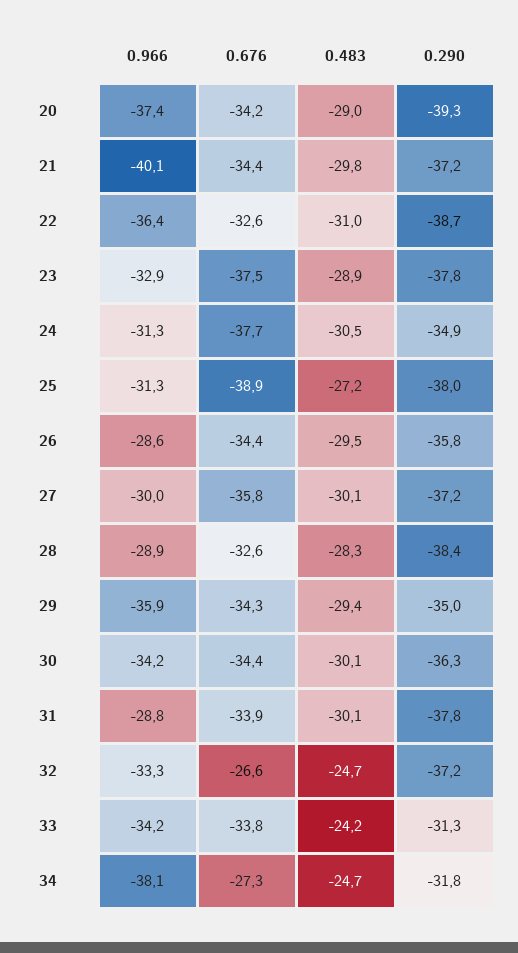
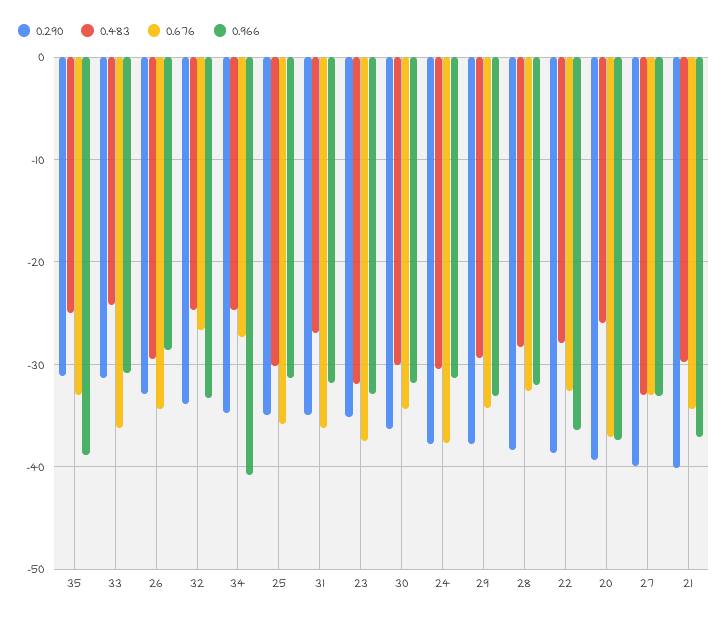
  {
    "0.966": {
      "20": -37.4,
-     "21": -40.1,
+     "21": -37,
      "22": -36.4,
      "23": -32.9,
      "24": -31.3,
      "25": -31.3,
      "26": -28.6,
-     "27": -30,
+     "27": -33,
-     "28": -28.9,
+     "28": -32,
-     "29": -35.9,
+     "29": -33,
-     "30": -34.2,
+     "30": -32,
-     "31": -28.8,
+     "31": -32,
      "32": -33.3,
-     "33": -34.2,
+     "33": -31,
-     "34": -38.1
+     "34": -41,
+     "35": -39
    },
    "0.676": {
-     "20": -34.2,
+     "20": -37,
      "21": -34.4,
      "22": -32.6,
      "23": -37.5,
      "24": -37.7,
-     "25": -38.9,
+     "25": -36,
      "26": -34.4,
-     "27": -35.8,
+     "27": -33,
      "28": -32.6,
      "29": -34.3,
      "30": -34.4,
-     "31": -33.9,
+     "31": -36,
      "32": -26.6,
-     "33": -33.8,
+     "33": -36,
-     "34": -27.3
+     "34": -27.3,
+     "35": -33
    },
    "0.483": {
-     "20": -29,
+     "20": -26,
      "21": -29.8,
-     "22": -31,
+     "22": -28,
-     "23": -28.9,
+     "23": -32,
      "24": -30.5,
-     "25": -27.2,
+     "25": -30,
      "26": -29.5,
-     "27": -30.1,
+     "27": -33,
      "28": -28.3,
      "29": -29.4,
      "30": -30.1,
-     "31": -30.1,
+     "31": -27,
      "32": -24.7,
      "33": -24.2,
-     "34": -24.7
+     "34": -24.7,
+     "35": -25
    },
    "0.290": {
      "20": -39.3,
-     "21": -37.2,
+     "21": -40,
      "22": -38.7,
-     "23": -37.8,
+     "23": -35,
-     "24": -34.9,
+     "24": -38,
-     "25": -38,
+     "25": -35,
-     "26": -35.8,
+     "26": -33,
-     "27": -37.2,
+     "27": -40,
      "28": -38.4,
-     "29": -35,
+     "29": -38,
      "30": -36.3,
-     "31": -37.8,
+     "31": -35,
-     "32": -37.2,
+     "32": -34,
      "33": -31.3,
-     "34": -31.8
+     "34": -35,
+     "35": -31
    }
  }

